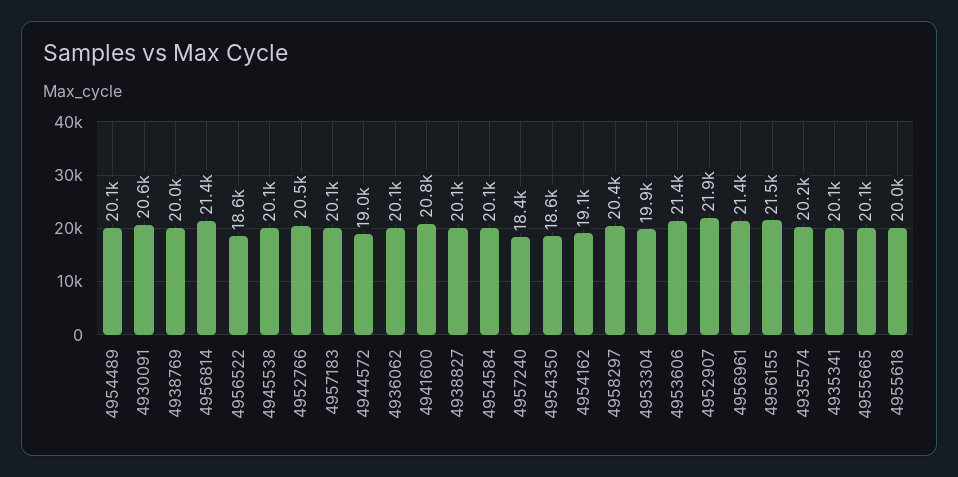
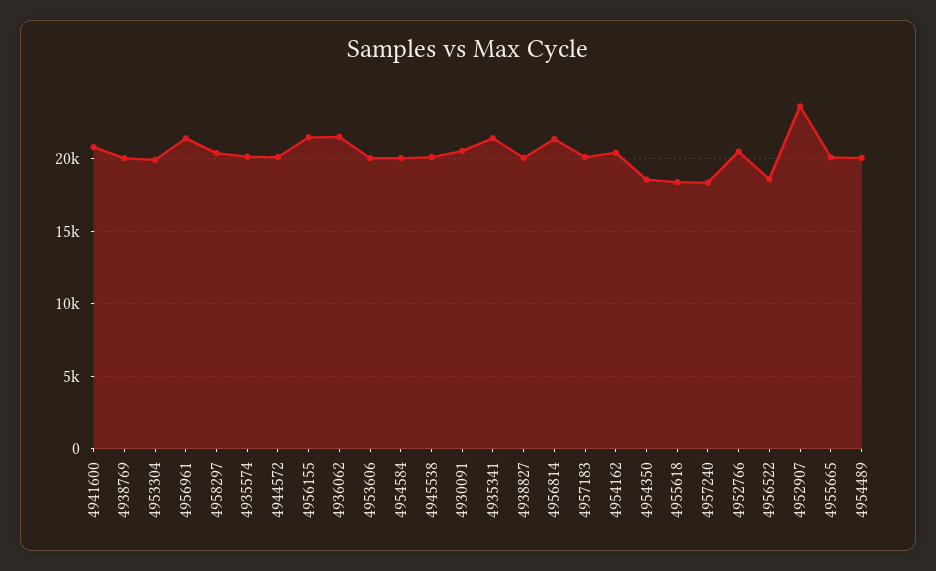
  {
    "4954489": 20100,
    "4930091": 20600,
    "4938769": 20000,
    "4956814": 21400,
    "4956522": 18600,
    "4945538": 20100,
    "4952766": 20500,
    "4957183": 20100,
-   "4944572": 19000,
+   "4944572": 20000,
-   "4936062": 20100,
+   "4936062": 21500,
    "4941600": 20800,
    "4938827": 20100,
    "4954584": 20100,
    "4957240": 18400,
    "4954350": 18600,
-   "4954162": 19100,
+   "4954162": 20500,
    "4958297": 20400,
    "4953304": 19900,
-   "4953606": 21400,
+   "4953606": 20000,
-   "4952907": 21900,
+   "4952907": 23500,
    "4956961": 21400,
    "4956155": 21500,
    "4935574": 20200,
-   "4935341": 20100,
+   "4935341": 21500,
    "4955665": 20100,
-   "4955618": 20000
+   "4955618": 18500
  }

